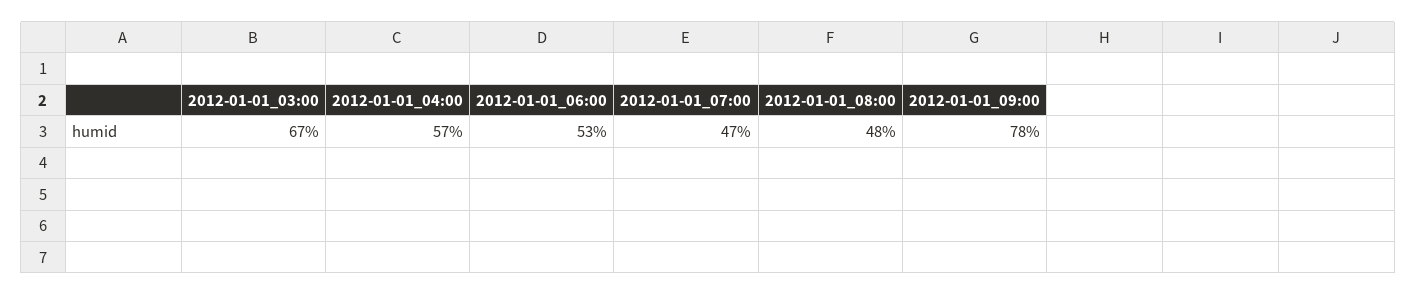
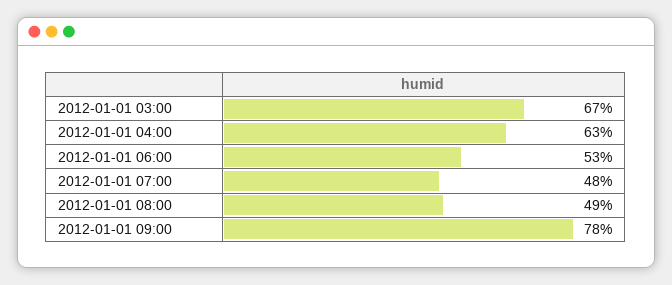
  {
    "2012-01-01_03:00": 67,
-   "2012-01-01_04:00": 57,
+   "2012-01-01_04:00": 63,
    "2012-01-01_06:00": 53,
-   "2012-01-01_07:00": 47,
+   "2012-01-01_07:00": 48,
-   "2012-01-01_08:00": 48,
+   "2012-01-01_08:00": 49,
    "2012-01-01_09:00": 78
  }

